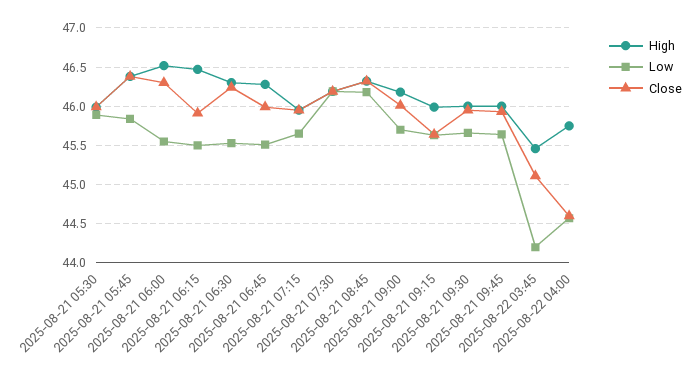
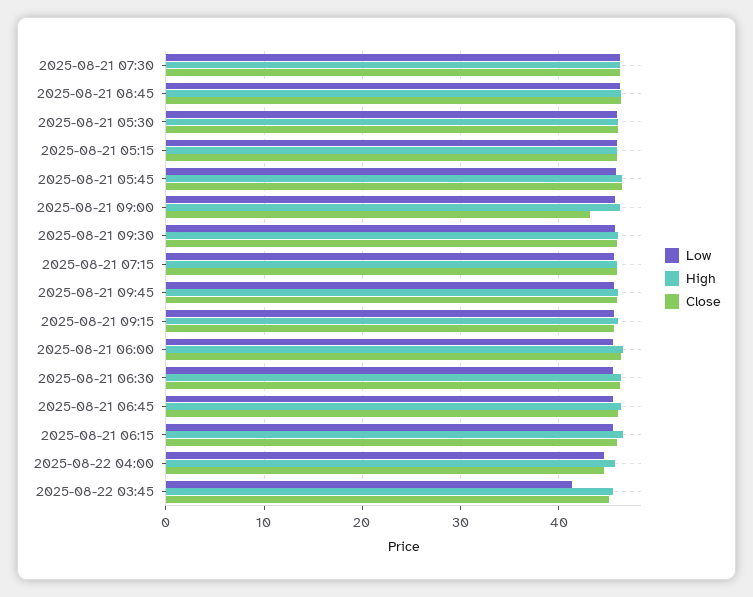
  {
    "High": {
      "2025-08-21 05:30": 46,
      "2025-08-21 05:45": 46.4,
      "2025-08-21 06:00": 46.5,
      "2025-08-21 06:15": 46.5,
      "2025-08-21 06:30": 46.3,
      "2025-08-21 06:45": 46.3,
      "2025-08-21 07:15": 46,
      "2025-08-21 07:30": 46.2,
      "2025-08-21 08:45": 46.3,
      "2025-08-21 09:00": 46.2,
      "2025-08-21 09:15": 46,
      "2025-08-21 09:30": 46,
      "2025-08-21 09:45": 46,
      "2025-08-22 03:45": 45.5,
-     "2025-08-22 04:00": 45.8
+     "2025-08-22 04:00": 45.8,
+     "2025-08-21 05:15": 46
    },
    "Low": {
      "2025-08-21 05:30": 45.9,
      "2025-08-21 05:45": 45.8,
      "2025-08-21 06:00": 45.6,
      "2025-08-21 06:15": 45.5,
      "2025-08-21 06:30": 45.5,
      "2025-08-21 06:45": 45.5,
      "2025-08-21 07:15": 45.7,
      "2025-08-21 07:30": 46.2,
      "2025-08-21 08:45": 46.2,
      "2025-08-21 09:00": 45.7,
      "2025-08-21 09:15": 45.6,
      "2025-08-21 09:30": 45.7,
      "2025-08-21 09:45": 45.6,
-     "2025-08-22 03:45": 44.2,
+     "2025-08-22 03:45": 41,
-     "2025-08-22 04:00": 44.6
+     "2025-08-22 04:00": 44.6,
+     "2025-08-21 05:15": 46
    },
    "Close": {
      "2025-08-21 05:30": 46,
      "2025-08-21 05:45": 46.4,
      "2025-08-21 06:00": 46.3,
      "2025-08-21 06:15": 45.9,
      "2025-08-21 06:30": 46.2,
      "2025-08-21 06:45": 46,
      "2025-08-21 07:15": 46,
      "2025-08-21 07:30": 46.2,
      "2025-08-21 08:45": 46.3,
-     "2025-08-21 09:00": 46,
+     "2025-08-21 09:00": 43,
      "2025-08-21 09:15": 45.6,
      "2025-08-21 09:30": 46,
      "2025-08-21 09:45": 45.9,
      "2025-08-22 03:45": 45.1,
-     "2025-08-22 04:00": 44.6
+     "2025-08-22 04:00": 44.6,
+     "2025-08-21 05:15": 46
    }
  }

